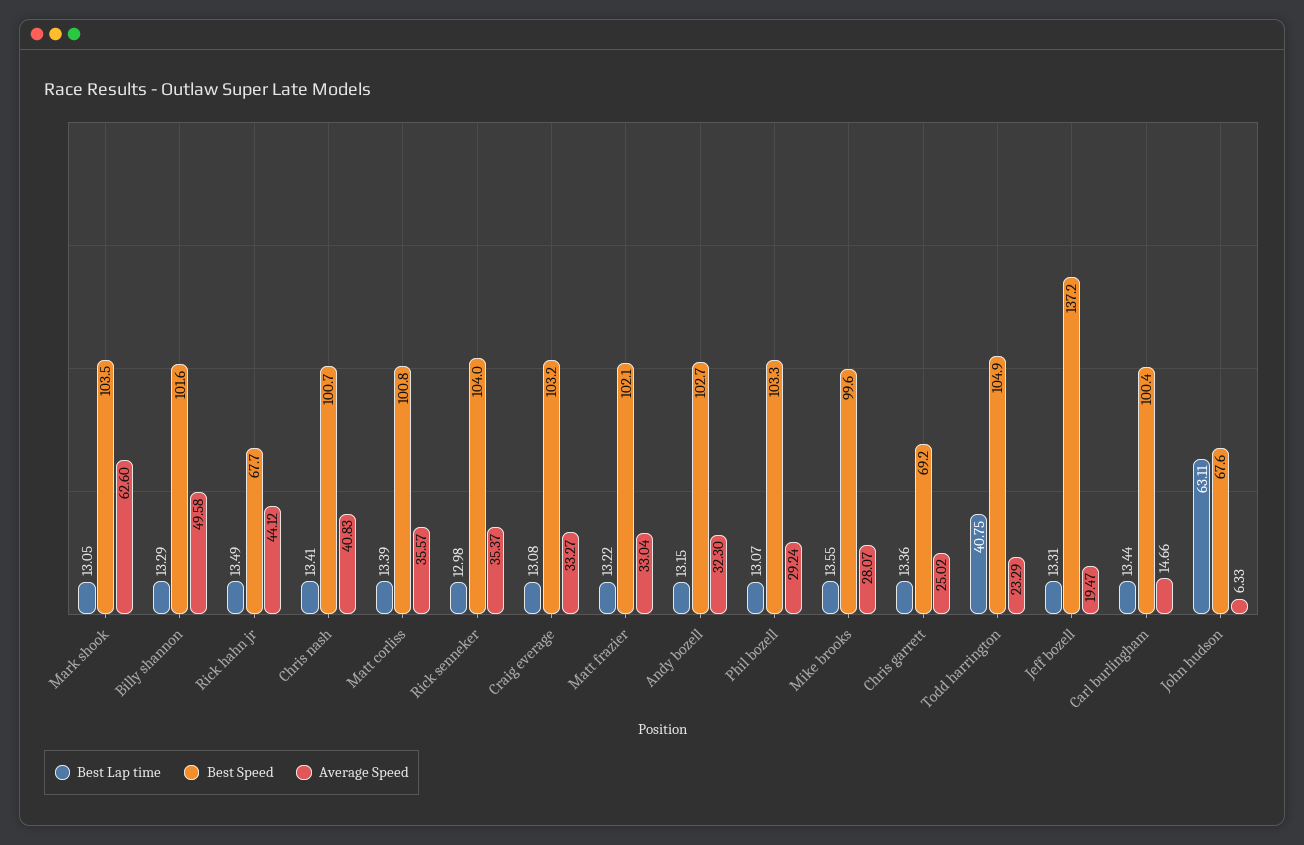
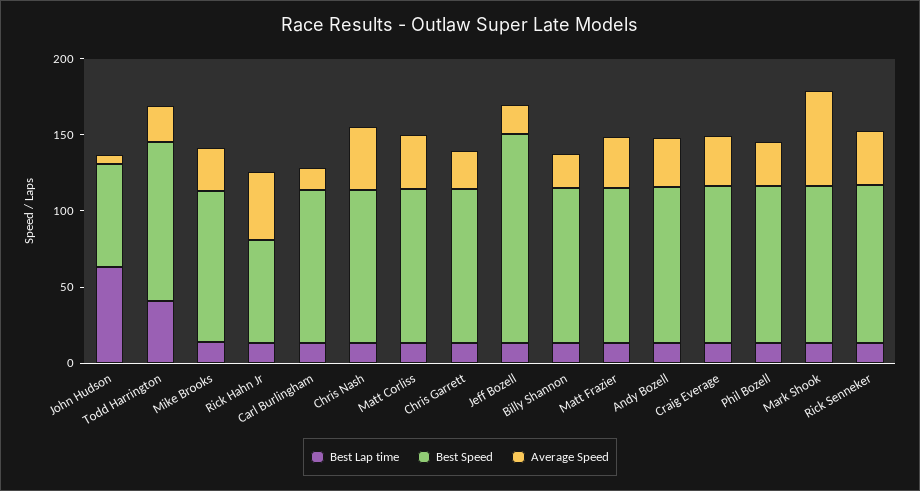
  {
    "Best Lap time": {
      "Mark shook": 13.05,
      "Billy shannon": 13.29,
      "Rick hahn jr": 13.49,
      "Chris nash": 13.41,
      "Matt corliss": 13.39,
      "Rick senneker": 12.98,
      "Craig everage": 13.08,
      "Matt frazier": 13.22,
      "Andy bozell": 13.15,
      "Phil bozell": 13.07,
      "Mike brooks": 13.55,
      "Chris garrett": 13.36,
      "Todd harrington": 40.75,
      "Jeff bozell": 13.31,
      "Carl burlingham": 13.44,
      "John hudson": 63.11
    },
    "Best Speed": {
      "Mark shook": 103.5,
      "Billy shannon": 101.6,
      "Rick hahn jr": 67.7,
      "Chris nash": 100.7,
      "Matt corliss": 100.8,
      "Rick senneker": 104,
      "Craig everage": 103.2,
      "Matt frazier": 102.1,
      "Andy bozell": 102.7,
      "Phil bozell": 103.3,
      "Mike brooks": 99.6,
-     "Chris garrett": 69.2,
+     "Chris garrett": 100,
      "Todd harrington": 104.9,
      "Jeff bozell": 137.2,
      "Carl burlingham": 100.4,
      "John hudson": 67.6
    },
    "Average Speed": {
      "Mark shook": 62.6,
-     "Billy shannon": 49.58,
+     "Billy shannon": 20,
      "Rick hahn jr": 44.12,
      "Chris nash": 40.83,
      "Matt corliss": 35.57,
      "Rick senneker": 35.37,
      "Craig everage": 33.27,
      "Matt frazier": 33.04,
      "Andy bozell": 32.3,
      "Phil bozell": 29.24,
      "Mike brooks": 28.07,
      "Chris garrett": 25.02,
      "Todd harrington": 23.29,
      "Jeff bozell": 19.47,
      "Carl burlingham": 14.66,
      "John hudson": 6.33
    }
  }

